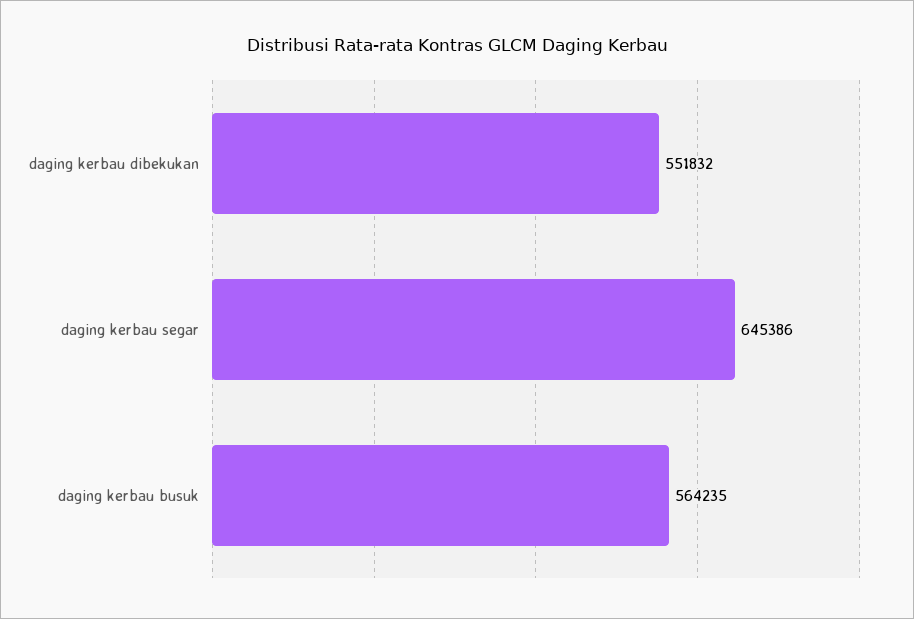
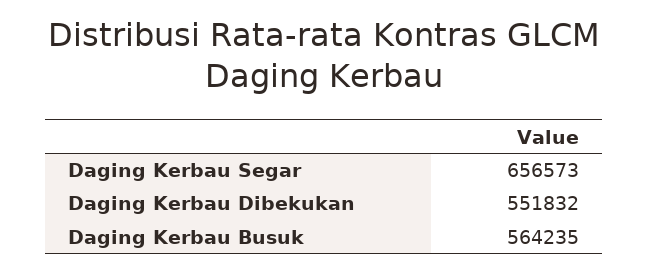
  {
    "daging kerbau dibekukan": 551832,
-   "daging kerbau segar": 645386,
+   "daging kerbau segar": 656573,
    "daging kerbau busuk": 564235
  }

